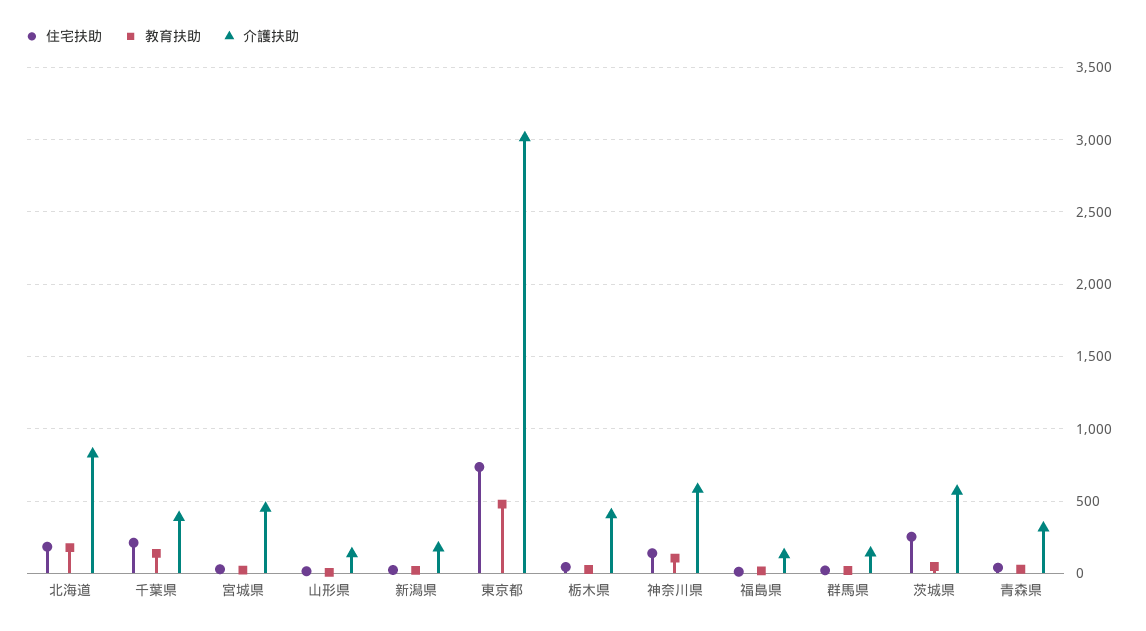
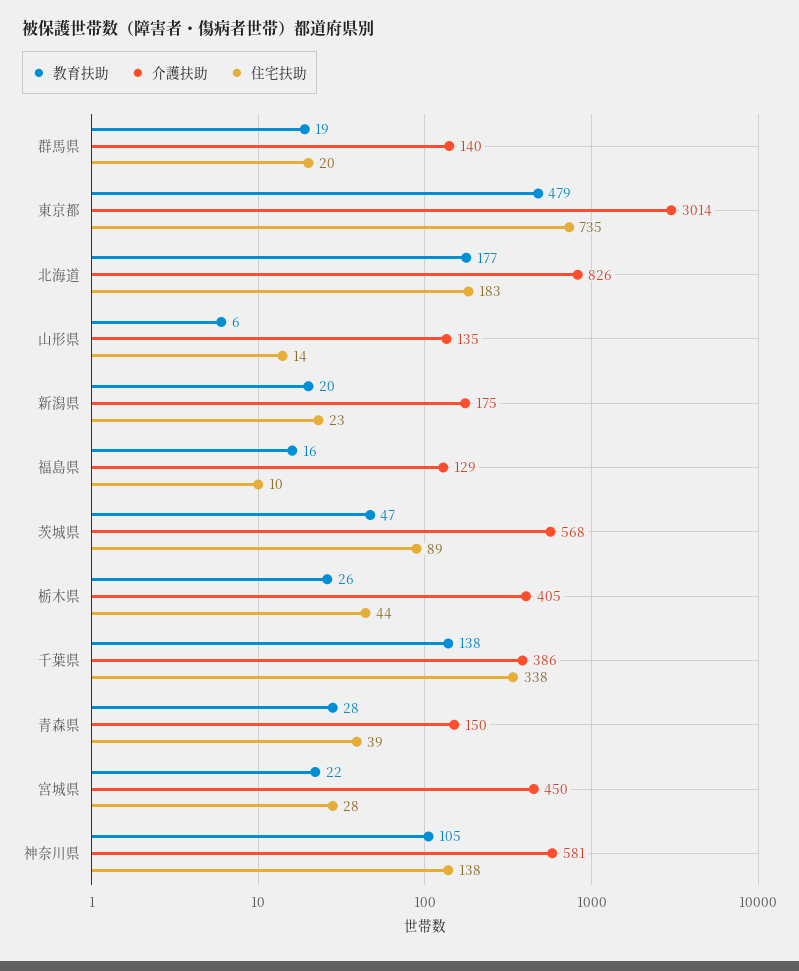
  {
    "住宅扶助": {
      "北海道": 183,
-     "千葉県": 200,
+     "千葉県": 338,
      "宮城県": 28,
      "山形県": 14,
      "新潟県": 23,
      "東京都": 735,
      "栃木県": 44,
      "神奈川県": 138,
      "福島県": 10,
      "群馬県": 20,
-     "茨城県": 250,
+     "茨城県": 89,
      "青森県": 39
    },
    "教育扶助": {
      "北海道": 177,
      "千葉県": 138,
      "宮城県": 22,
      "山形県": 6,
      "新潟県": 20,
      "東京都": 479,
      "栃木県": 26,
      "神奈川県": 105,
      "福島県": 16,
      "群馬県": 19,
      "茨城県": 47,
      "青森県": 28
    },
    "介護扶助": {
      "北海道": 826,
      "千葉県": 386,
      "宮城県": 450,
      "山形県": 135,
      "新潟県": 175,
      "東京都": 3014,
      "栃木県": 405,
      "神奈川県": 581,
      "福島県": 129,
      "群馬県": 140,
      "茨城県": 568,
-     "青森県": 300
+     "青森県": 150
    }
  }

